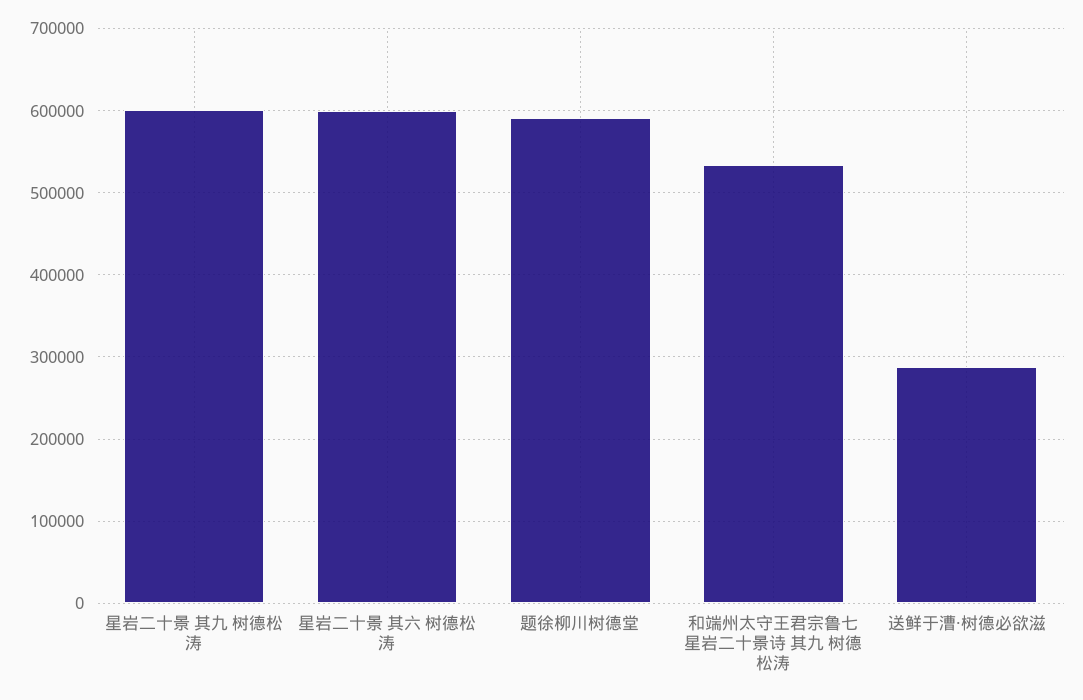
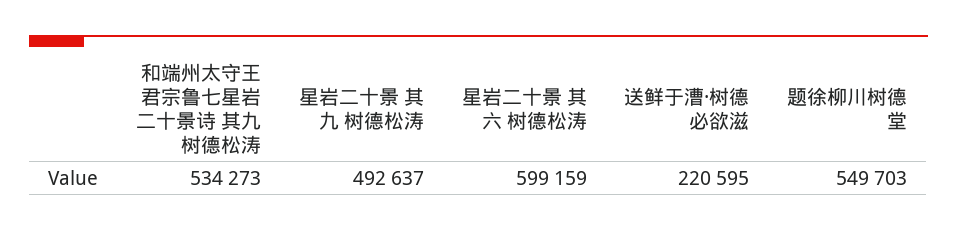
  {
-   "星岩二十景 其九 树德松涛": 600000,
+   "星岩二十景 其九 树德松涛": 492637,
    "星岩二十景 其六 树德松涛": 599159,
-   "题徐柳川树德堂": 590000,
+   "题徐柳川树德堂": 549703,
    "和端州太守王君宗鲁七星岩二十景诗 其九 树德松涛": 534273,
-   "送鲜于漕·树德必欲滋": 290000
+   "送鲜于漕·树德必欲滋": 220595
  }

